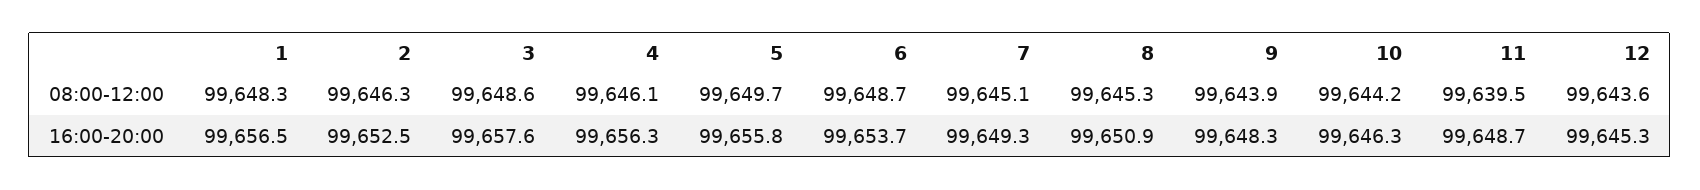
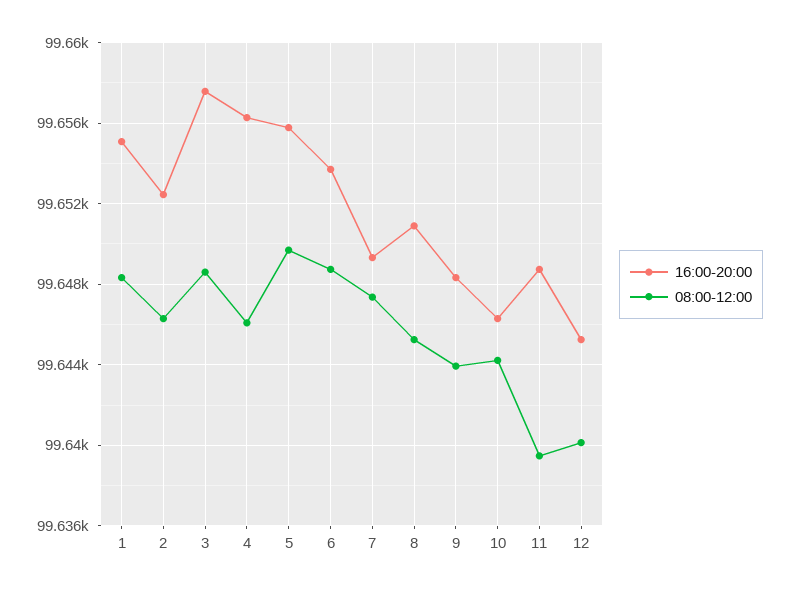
  {
    "08:00-12:00": {
      "1": 99648.3,
      "2": 99646.3,
      "3": 99648.6,
      "4": 99646.1,
      "5": 99649.7,
      "6": 99648.7,
-     "7": 99645.1,
+     "7": 99647.5,
      "8": 99645.3,
      "9": 99643.9,
      "10": 99644.2,
      "11": 99639.5,
-     "12": 99643.6
+     "12": 99640
    },
    "16:00-20:00": {
-     "1": 99656.5,
+     "1": 99655,
      "2": 99652.5,
      "3": 99657.6,
      "4": 99656.3,
      "5": 99655.8,
      "6": 99653.7,
      "7": 99649.3,
      "8": 99650.9,
      "9": 99648.3,
      "10": 99646.3,
      "11": 99648.7,
      "12": 99645.3
    }
  }

